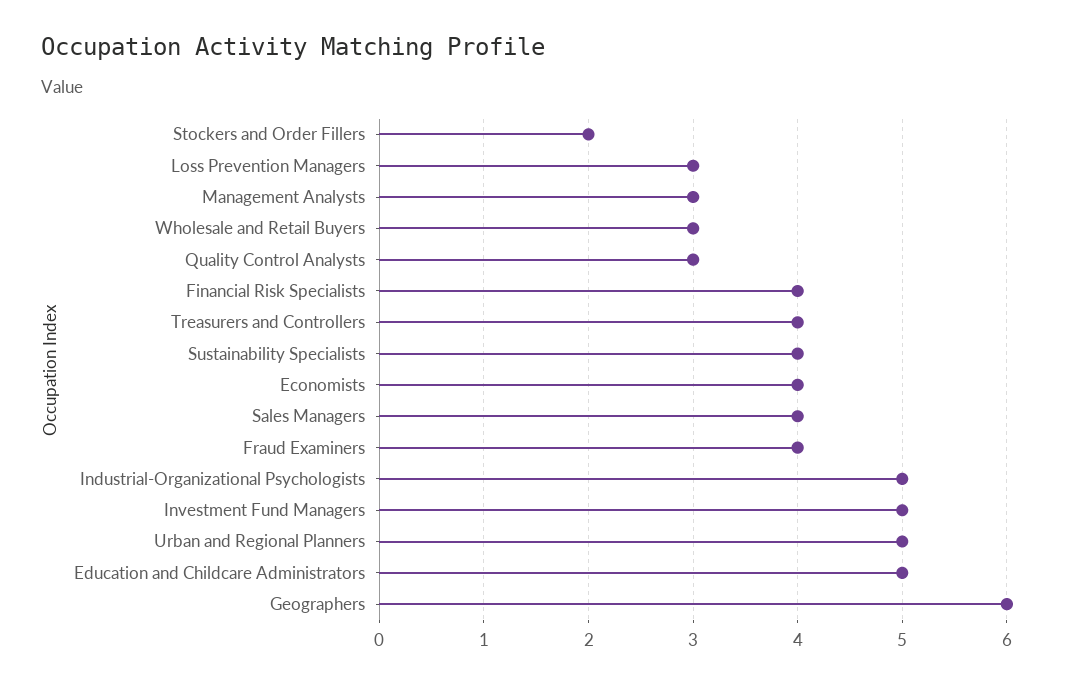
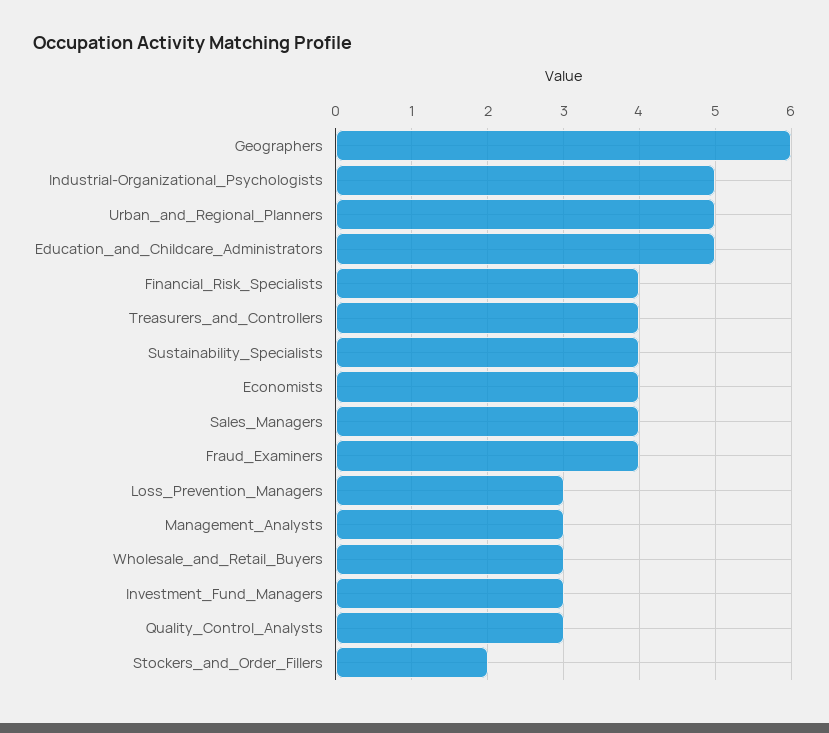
  {
    "Stockers and Order Fillers": 2,
    "Loss Prevention Managers": 3,
    "Management Analysts": 3,
    "Wholesale and Retail Buyers": 3,
    "Quality Control Analysts": 3,
    "Financial Risk Specialists": 4,
    "Treasurers and Controllers": 4,
    "Sustainability Specialists": 4,
    "Economists": 4,
    "Sales Managers": 4,
    "Fraud Examiners": 4,
    "Industrial-Organizational Psychologists": 5,
-   "Investment Fund Managers": 5,
+   "Investment Fund Managers": 3,
    "Urban and Regional Planners": 5,
    "Education and Childcare Administrators": 5,
    "Geographers": 6
  }

